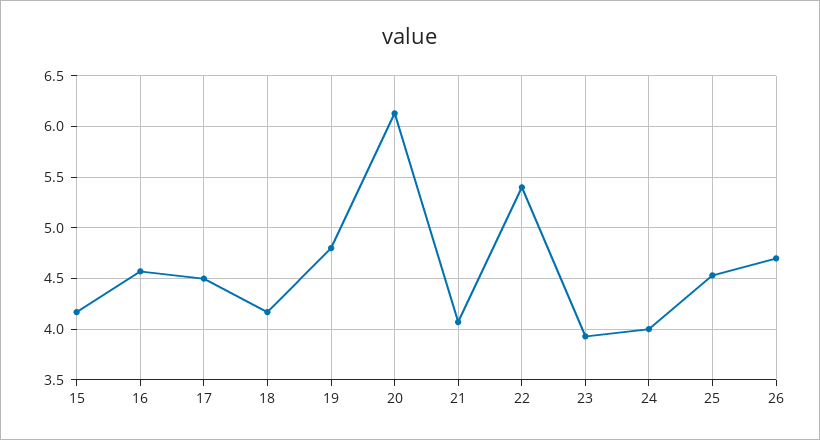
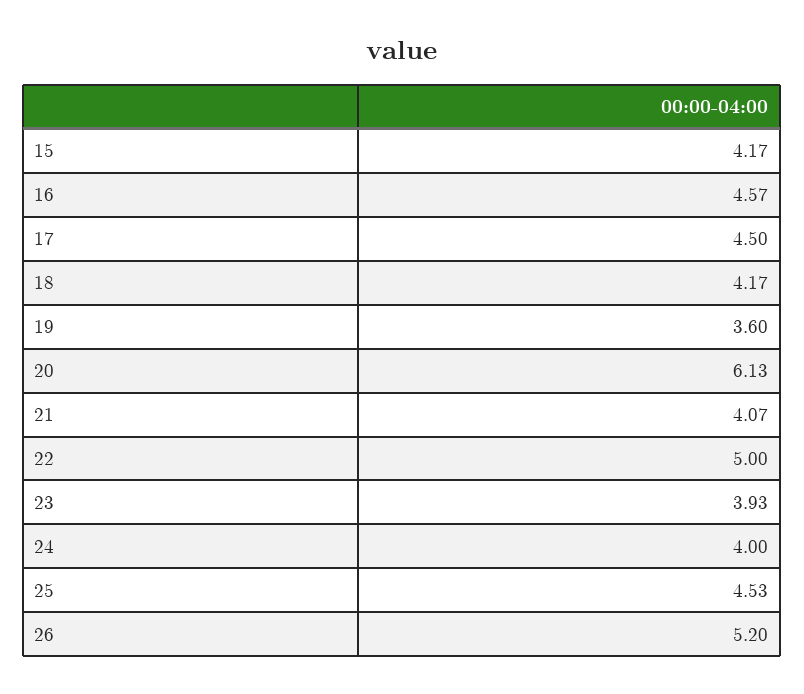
  {
    "15": 4.17,
    "16": 4.57,
    "17": 4.5,
    "18": 4.17,
-   "19": 4.8,
+   "19": 3.6,
    "20": 6.13,
    "21": 4.07,
-   "22": 5.4,
+   "22": 5,
    "23": 3.93,
    "24": 4,
    "25": 4.53,
-   "26": 4.7
+   "26": 5.2
  }

